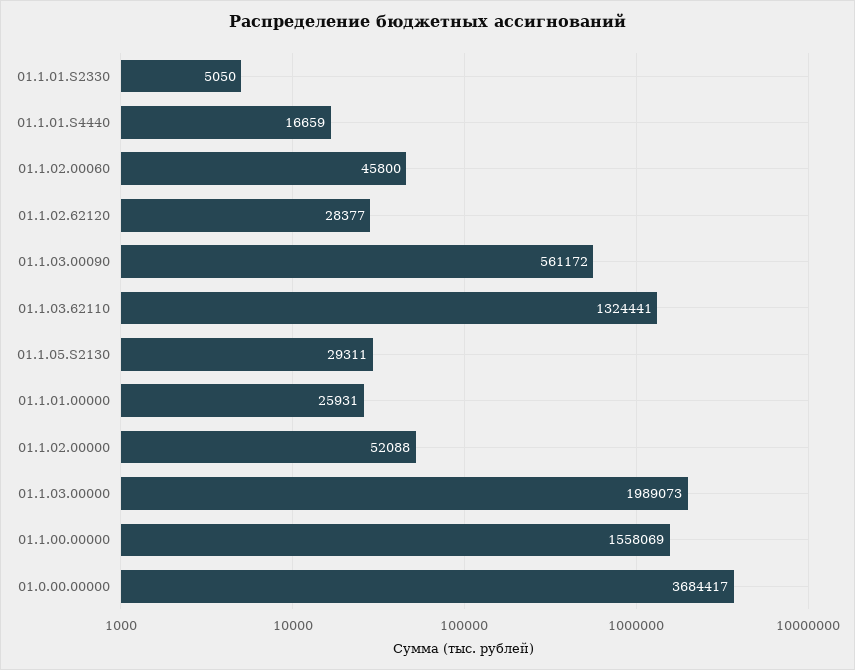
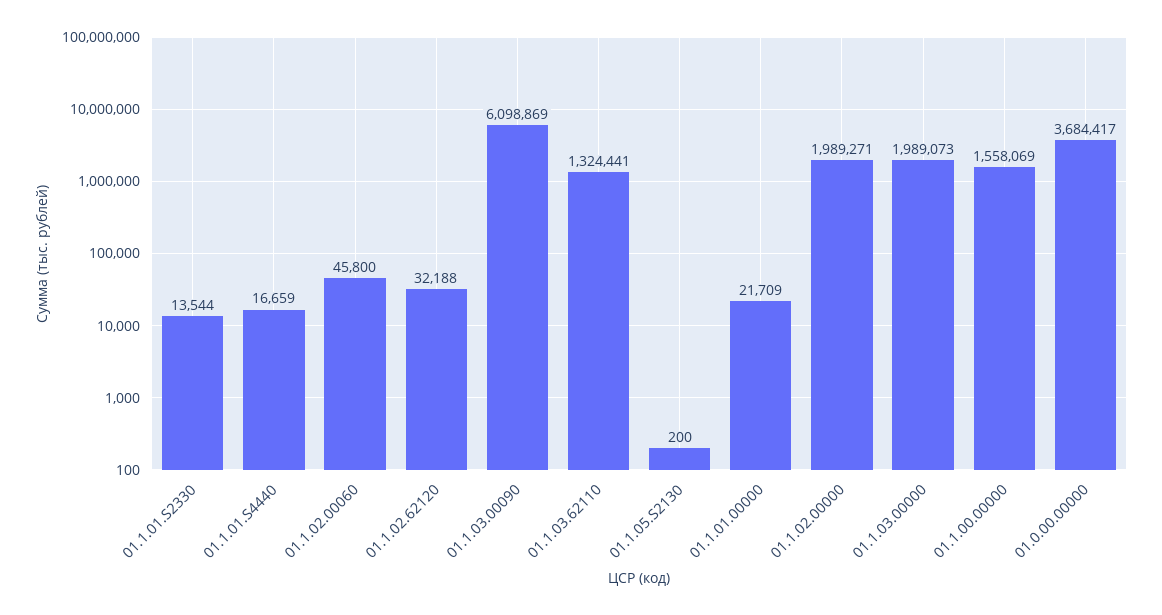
  {
-   "01.1.01.S2330": 5050,
+   "01.1.01.S2330": 13544,
    "01.1.01.S4440": 16659,
    "01.1.02.00060": 45800,
-   "01.1.02.62120": 28377,
+   "01.1.02.62120": 32188,
-   "01.1.03.00090": 561172,
+   "01.1.03.00090": 6098869,
    "01.1.03.62110": 1324441,
-   "01.1.05.S2130": 29311,
+   "01.1.05.S2130": 200,
-   "01.1.01.00000": 25931,
+   "01.1.01.00000": 21709,
-   "01.1.02.00000": 52088,
+   "01.1.02.00000": 1989271,
    "01.1.03.00000": 1989073,
    "01.1.00.00000": 1558069,
    "01.0.00.00000": 3684417
  }

